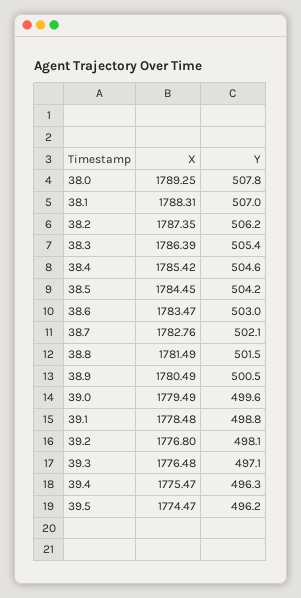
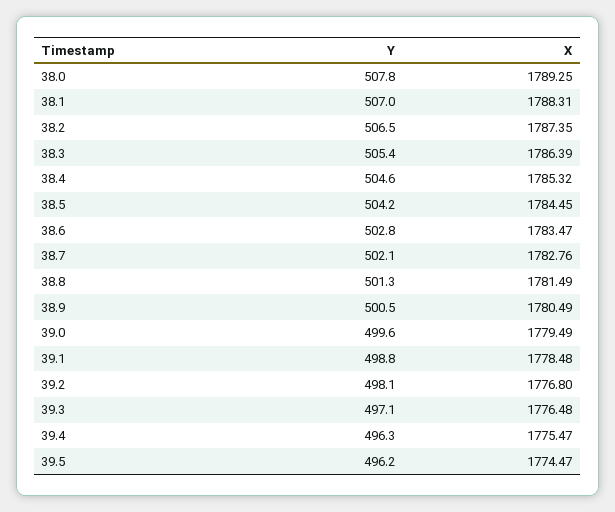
  {
    "X": {
      "38.0": 1789.25,
      "38.1": 1788.31,
      "38.2": 1787.35,
      "38.3": 1786.39,
-     "38.4": 1785.42,
+     "38.4": 1785.32,
      "38.5": 1784.45,
      "38.6": 1783.47,
      "38.7": 1782.76,
      "38.8": 1781.49,
      "38.9": 1780.49,
      "39.0": 1779.49,
      "39.1": 1778.48,
      "39.2": 1776.8,
      "39.3": 1776.48,
      "39.4": 1775.47,
      "39.5": 1774.47
    },
    "Y": {
      "38.0": 507.8,
      "38.1": 507,
-     "38.2": 506.2,
+     "38.2": 506.5,
      "38.3": 505.4,
      "38.4": 504.6,
      "38.5": 504.2,
-     "38.6": 503,
+     "38.6": 502.8,
      "38.7": 502.1,
-     "38.8": 501.5,
+     "38.8": 501.3,
      "38.9": 500.5,
      "39.0": 499.6,
      "39.1": 498.8,
      "39.2": 498.1,
      "39.3": 497.1,
      "39.4": 496.3,
      "39.5": 496.2
    }
  }

